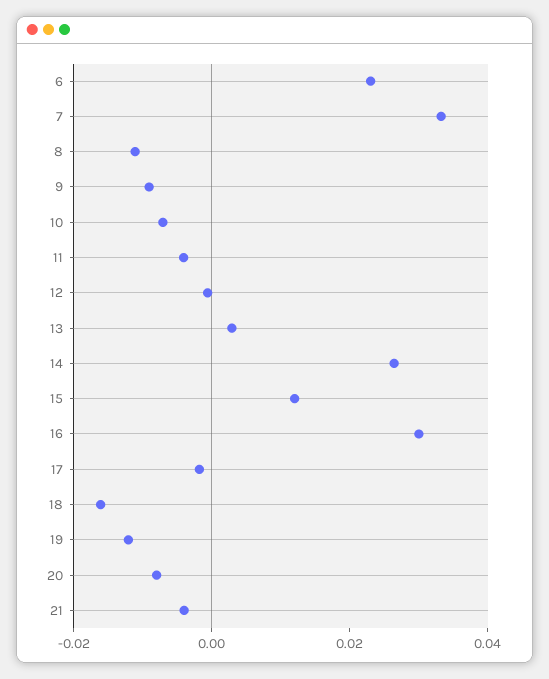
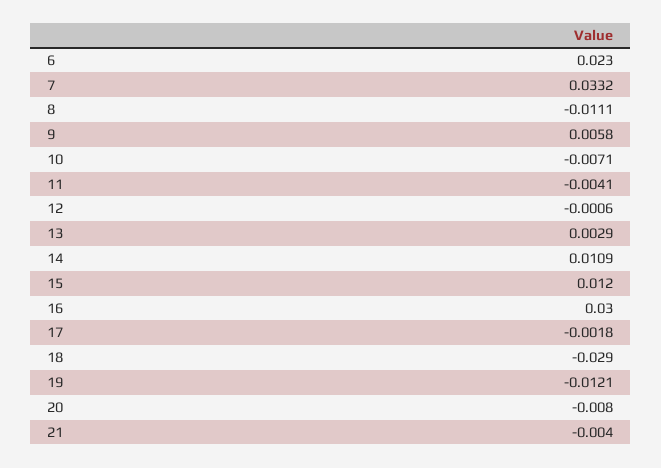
  {
    "6": 0.023,
    "7": 0.0332,
    "8": -0.0111,
-   "9": -0.01,
+   "9": 0.0058,
    "10": -0.0071,
    "11": -0.0041,
    "12": -0.0006,
    "13": 0.0029,
-   "14": 0.025,
+   "14": 0.0109,
    "15": 0.012,
    "16": 0.03,
    "17": -0.0018,
-   "18": -0.015,
+   "18": -0.029,
    "19": -0.0121,
    "20": -0.008,
    "21": -0.004
  }

